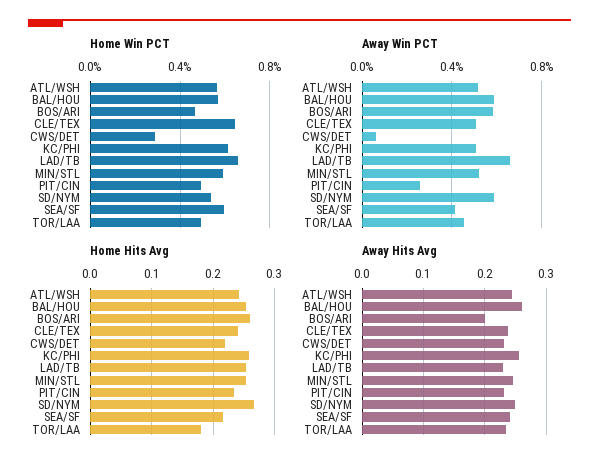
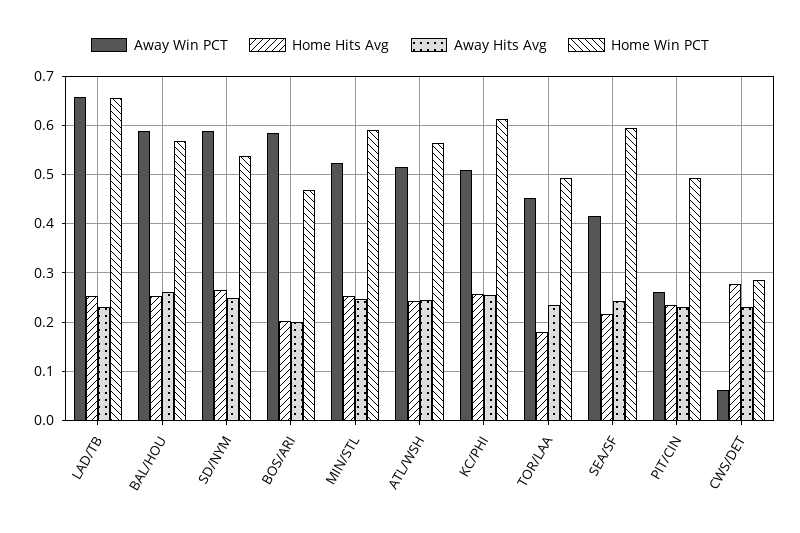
  {
    "Home Win PCT": {
      "ATL/WSH": 0.56,
      "BAL/HOU": 0.56,
      "BOS/ARI": 0.46,
-     "CLE/TEX": 0.65,
      "CWS/DET": 0.28,
      "KC/PHI": 0.62,
      "LAD/TB": 0.66,
      "MIN/STL": 0.6,
      "PIT/CIN": 0.5,
      "SD/NYM": 0.54,
      "SEA/SF": 0.6,
      "TOR/LAA": 0.5
    },
    "Away Win PCT": {
      "ATL/WSH": 0.52,
      "BAL/HOU": 0.58,
      "BOS/ARI": 0.58,
-     "CLE/TEX": 0.5,
      "CWS/DET": 0.06,
      "KC/PHI": 0.5,
      "LAD/TB": 0.66,
      "MIN/STL": 0.52,
      "PIT/CIN": 0.26,
      "SD/NYM": 0.58,
      "SEA/SF": 0.42,
      "TOR/LAA": 0.46
    },
    "Home Hits Avg": {
      "ATL/WSH": 0.24,
      "BAL/HOU": 0.25,
-     "BOS/ARI": 0.26,
+     "BOS/ARI": 0.2,
-     "CLE/TEX": 0.24,
-     "CWS/DET": 0.22,
+     "CWS/DET": 0.28,
      "KC/PHI": 0.26,
      "LAD/TB": 0.25,
      "MIN/STL": 0.25,
      "PIT/CIN": 0.23,
      "SD/NYM": 0.27,
      "SEA/SF": 0.22,
      "TOR/LAA": 0.18
    },
    "Away Hits Avg": {
      "ATL/WSH": 0.25,
      "BAL/HOU": 0.26,
      "BOS/ARI": 0.2,
-     "CLE/TEX": 0.24,
      "CWS/DET": 0.23,
      "KC/PHI": 0.26,
      "LAD/TB": 0.23,
      "MIN/STL": 0.25,
      "PIT/CIN": 0.23,
      "SD/NYM": 0.25,
      "SEA/SF": 0.24,
      "TOR/LAA": 0.23
    }
  }

